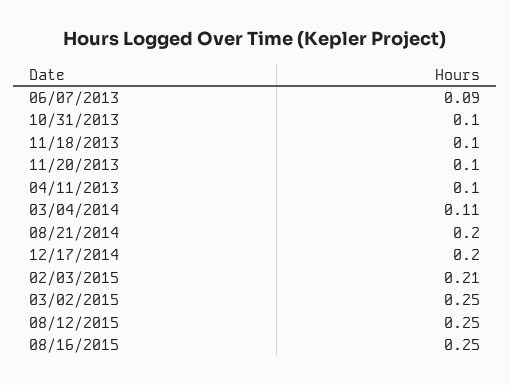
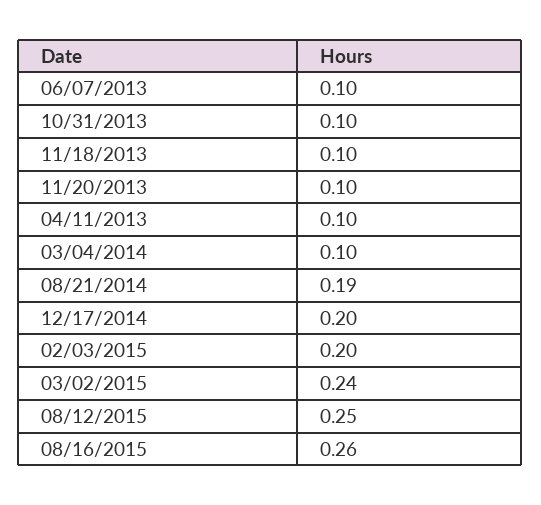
  {
-   "06/07/2013": 0.09,
+   "06/07/2013": 0.1,
    "10/31/2013": 0.1,
    "11/18/2013": 0.1,
    "11/20/2013": 0.1,
    "04/11/2013": 0.1,
-   "03/04/2014": 0.11,
+   "03/04/2014": 0.1,
-   "08/21/2014": 0.2,
+   "08/21/2014": 0.19,
    "12/17/2014": 0.2,
-   "02/03/2015": 0.21,
+   "02/03/2015": 0.2,
-   "03/02/2015": 0.25,
+   "03/02/2015": 0.24,
    "08/12/2015": 0.25,
-   "08/16/2015": 0.25
+   "08/16/2015": 0.26
  }

